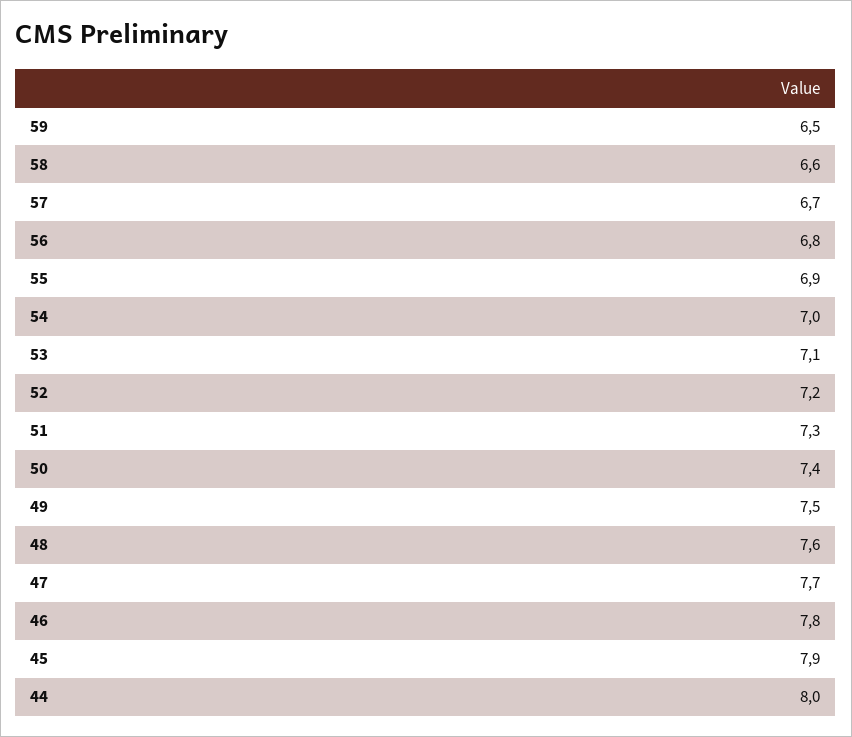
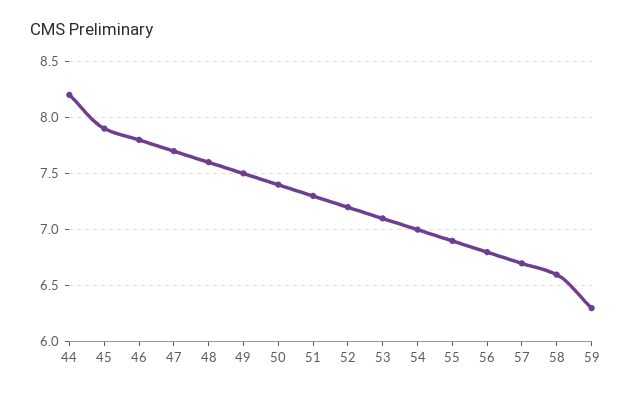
  {
-   "59": 6.5,
+   "59": 6.3,
    "58": 6.6,
    "57": 6.7,
    "56": 6.8,
    "55": 6.9,
    "54": 7,
    "53": 7.1,
    "52": 7.2,
    "51": 7.3,
    "50": 7.4,
    "49": 7.5,
    "48": 7.6,
    "47": 7.7,
    "46": 7.8,
    "45": 7.9,
-   "44": 8
+   "44": 8.2
  }

